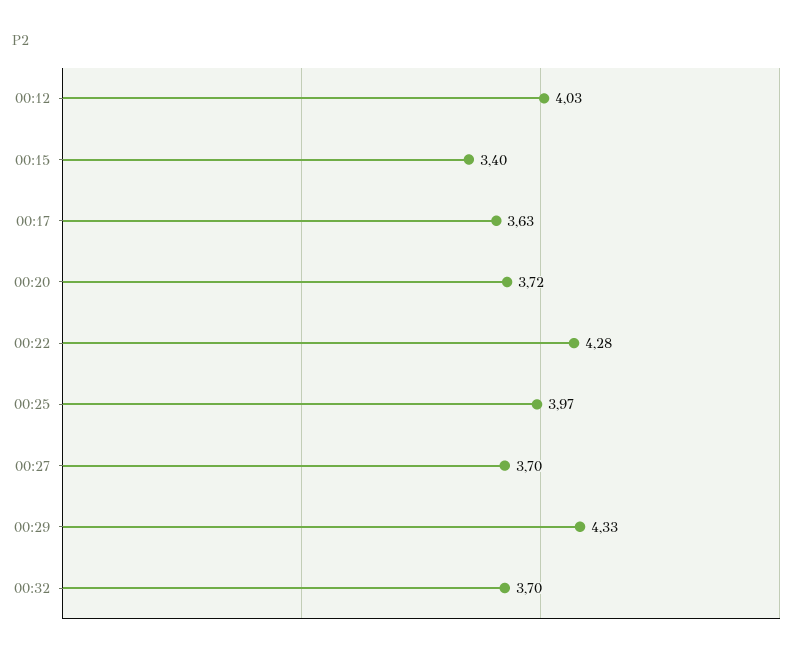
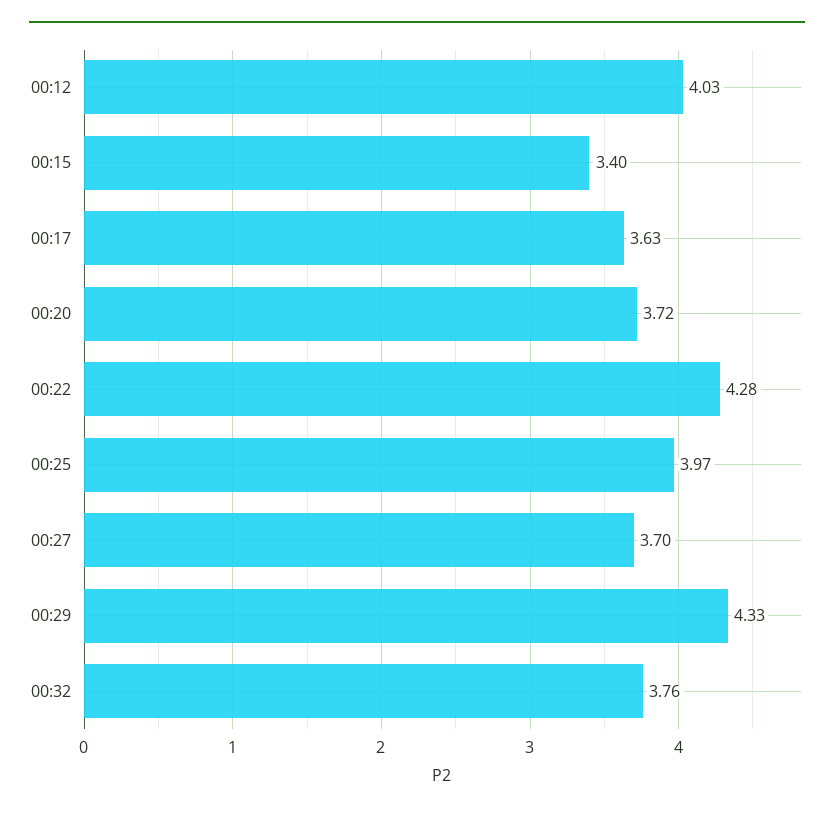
  {
    "00:12": 4.03,
    "00:15": 3.4,
    "00:17": 3.63,
    "00:20": 3.72,
    "00:22": 4.28,
    "00:25": 3.97,
    "00:27": 3.7,
    "00:29": 4.33,
-   "00:32": 3.7
+   "00:32": 3.76
  }

